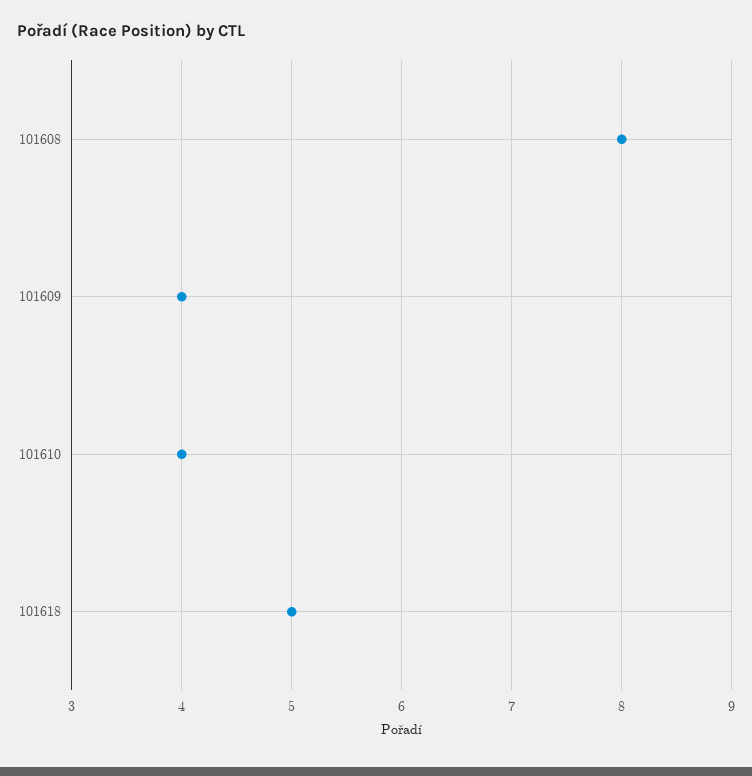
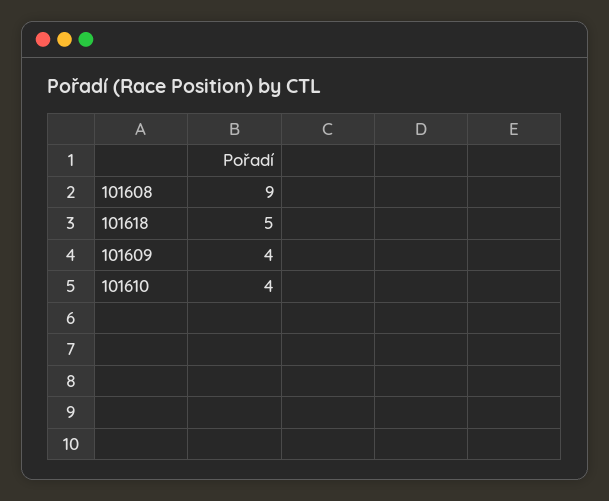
  {
-   "101608": 8,
+   "101608": 9,
    "101609": 4,
    "101610": 4,
    "101618": 5
  }

